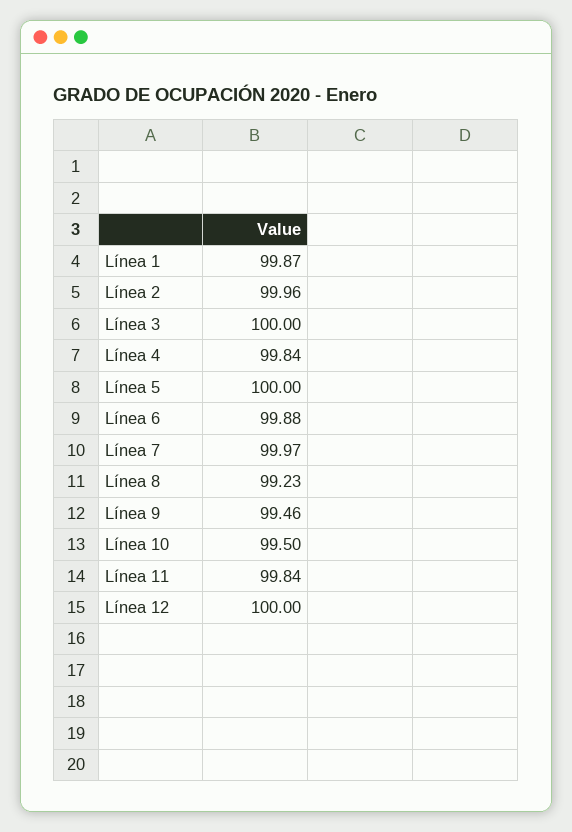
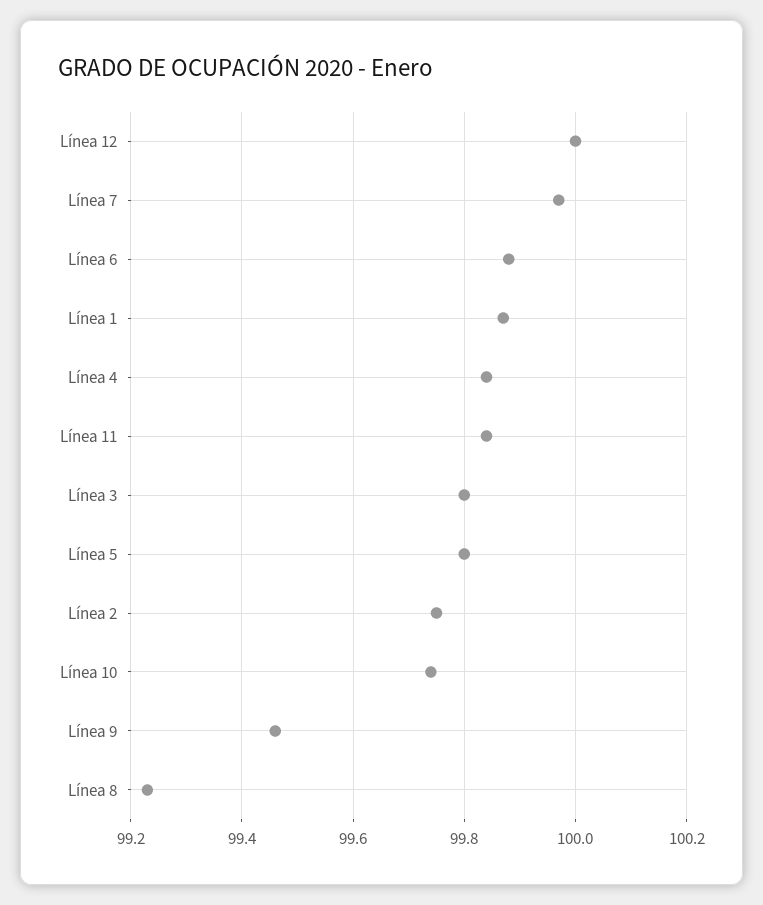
  {
    "Línea 1": 99.87,
-   "Línea 2": 99.96,
+   "Línea 2": 99.75,
-   "Línea 3": 100,
+   "Línea 3": 99.8,
    "Línea 4": 99.84,
-   "Línea 5": 100,
+   "Línea 5": 99.8,
    "Línea 6": 99.88,
    "Línea 7": 99.97,
    "Línea 8": 99.23,
    "Línea 9": 99.46,
-   "Línea 10": 99.5,
+   "Línea 10": 99.75,
    "Línea 11": 99.84,
    "Línea 12": 100
  }

